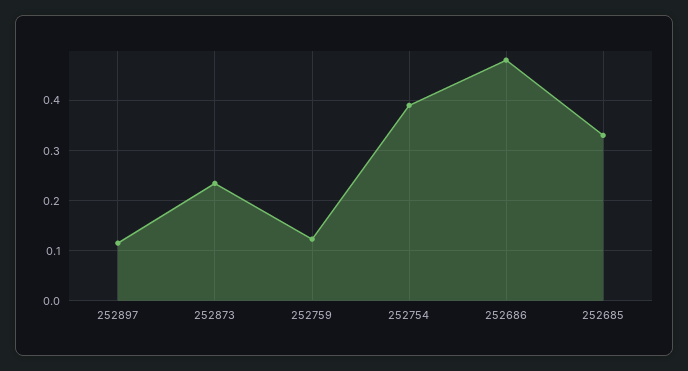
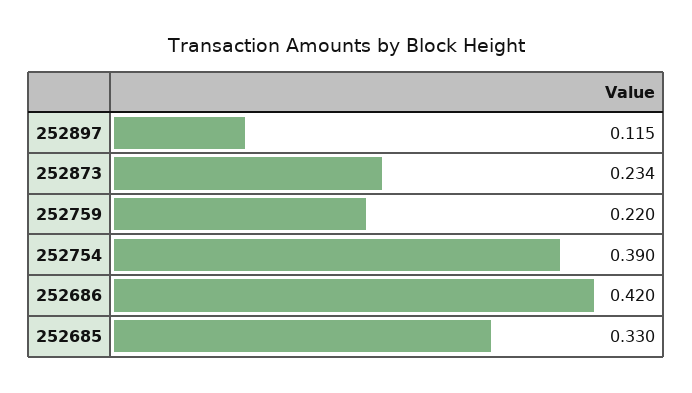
  {
    "252897": 0.115,
    "252873": 0.234,
-   "252759": 0.12,
+   "252759": 0.22,
    "252754": 0.39,
-   "252686": 0.48,
+   "252686": 0.42,
    "252685": 0.33
  }

